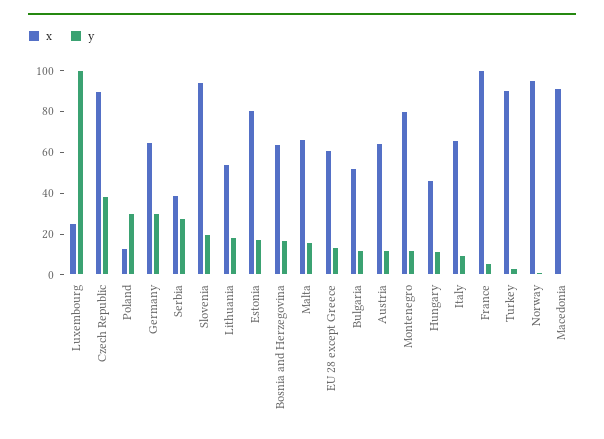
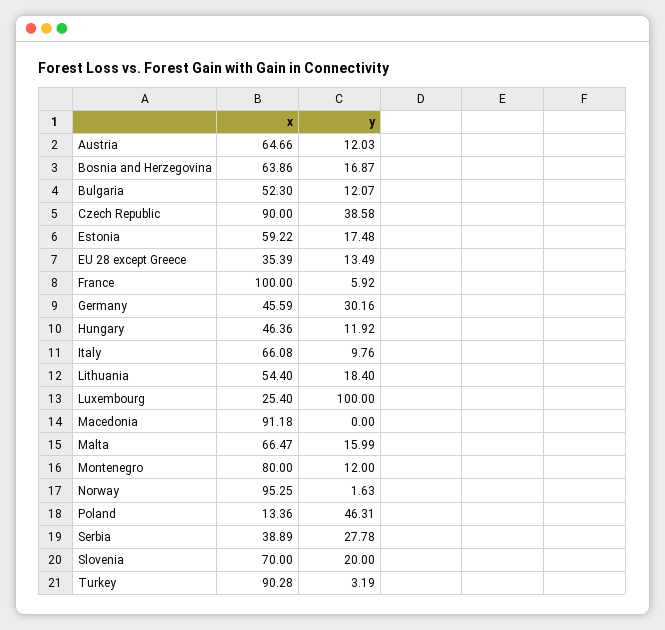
  {
    "x": {
      "Luxembourg": 25.4,
      "Czech Republic": 90,
      "Poland": 13.36,
-     "Germany": 65,
+     "Germany": 45.59,
      "Serbia": 38.89,
-     "Slovenia": 95,
+     "Slovenia": 70,
      "Lithuania": 54.4,
-     "Estonia": 80,
+     "Estonia": 59.22,
      "Bosnia and Herzegovina": 63.86,
      "Malta": 66.47,
-     "EU 28 except Greece": 60,
+     "EU 28 except Greece": 35.39,
      "Bulgaria": 52.3,
      "Austria": 64.66,
      "Montenegro": 80,
      "Hungary": 46.36,
      "Italy": 66.08,
      "France": 100,
      "Turkey": 90.28,
      "Norway": 95.25,
      "Macedonia": 91.18
    },
    "y": {
      "Luxembourg": 100,
      "Czech Republic": 38.58,
-     "Poland": 30,
+     "Poland": 46.31,
      "Germany": 30.16,
      "Serbia": 27.78,
      "Slovenia": 20,
      "Lithuania": 18.4,
      "Estonia": 17.48,
      "Bosnia and Herzegovina": 16.87,
      "Malta": 15.99,
      "EU 28 except Greece": 13.49,
      "Bulgaria": 12.07,
      "Austria": 12.03,
      "Montenegro": 12,
      "Hungary": 11.92,
      "Italy": 9.76,
      "France": 5.92,
      "Turkey": 3.19,
      "Norway": 1.63,
      "Macedonia": 0
    }
  }

